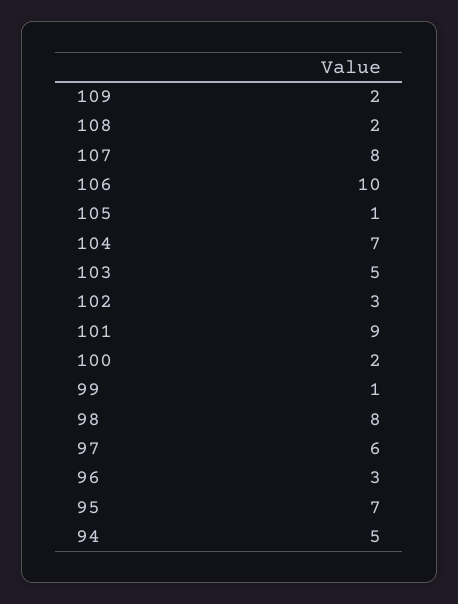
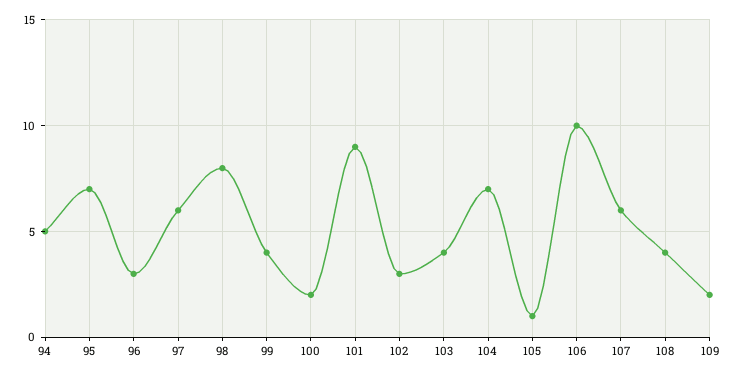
  {
    "109": 2,
-   "108": 2,
+   "108": 4,
-   "107": 8,
+   "107": 6,
    "106": 10,
    "105": 1,
    "104": 7,
-   "103": 5,
+   "103": 4,
    "102": 3,
    "101": 9,
    "100": 2,
-   "99": 1,
+   "99": 4,
    "98": 8,
    "97": 6,
    "96": 3,
    "95": 7,
    "94": 5
  }

